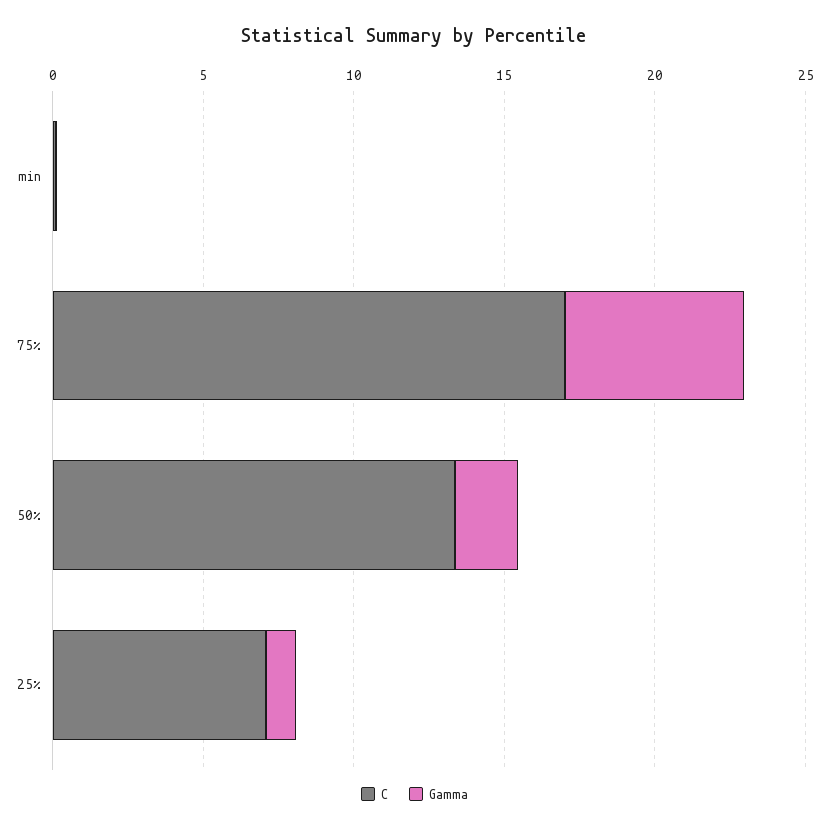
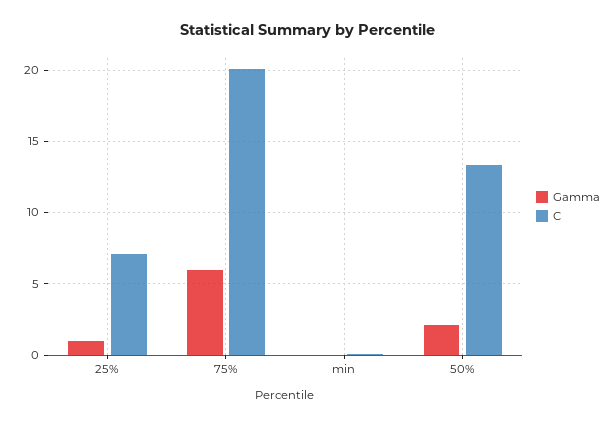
  {
    "C": {
      "min": 0,
-     "75%": 17,
+     "75%": 20,
      "50%": 13.5,
      "25%": 7
    },
    "Gamma": {
      "min": 0,
      "75%": 6,
      "50%": 2,
      "25%": 1
    }
  }

